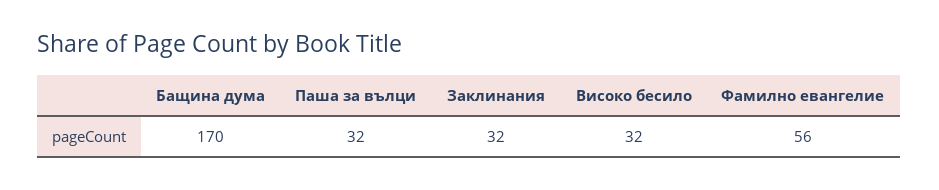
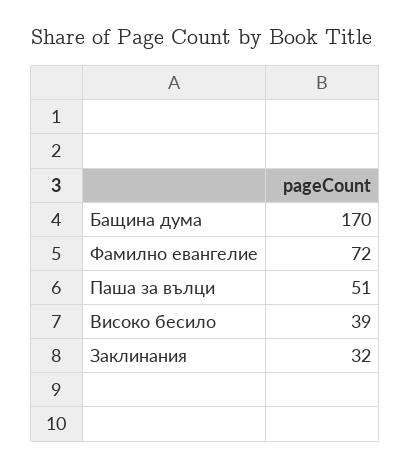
  {
    "Бащина дума": 170,
-   "Паша за вълци": 32,
+   "Паша за вълци": 51,
    "Заклинания": 32,
-   "Високо бесило": 32,
+   "Високо бесило": 39,
-   "Фамилно евангелие": 56
+   "Фамилно евангелие": 72
  }

